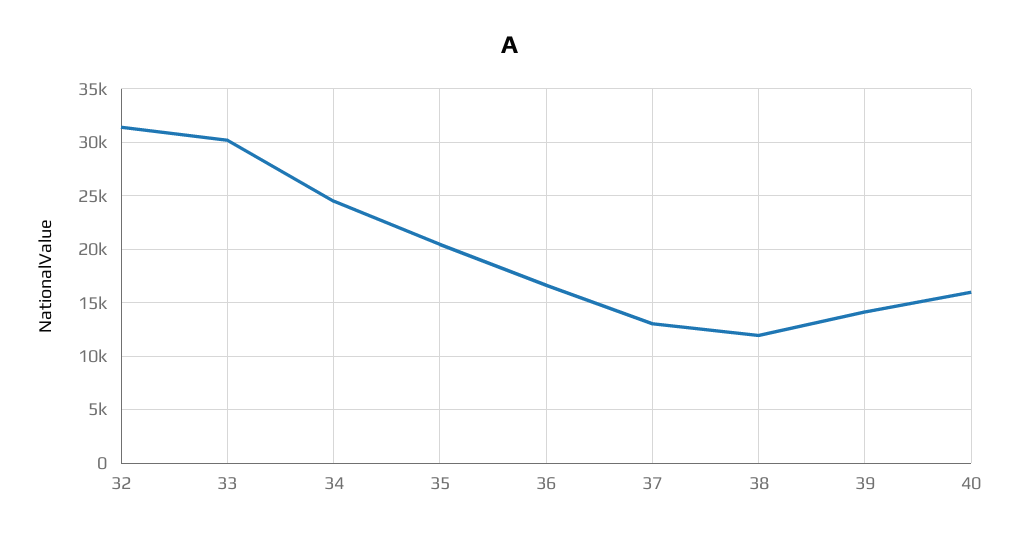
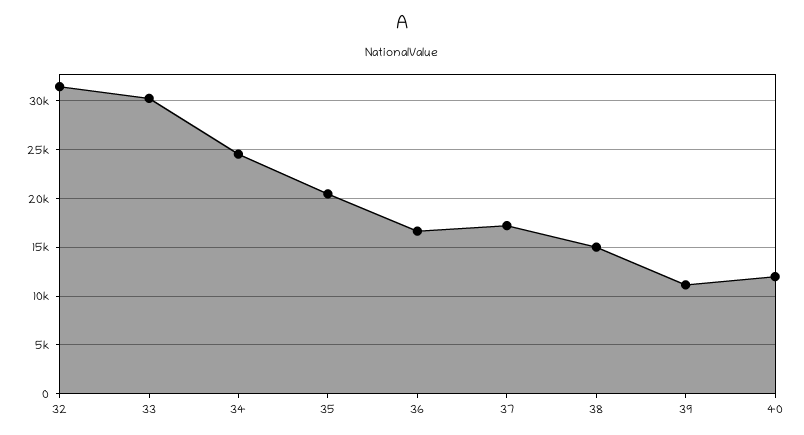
  {
    "32": 31000,
    "33": 30000,
    "34": 25000,
    "35": 20000,
    "36": 17000,
-   "37": 13000,
+   "37": 17000,
-   "38": 12000,
+   "38": 15000,
-   "39": 14000,
+   "39": 11000,
-   "40": 16000
+   "40": 12000
  }

